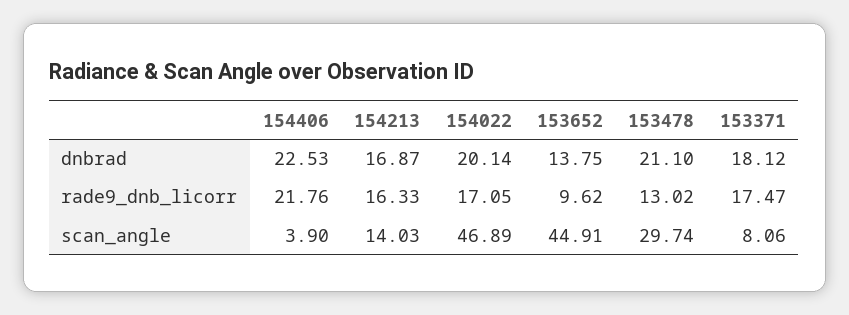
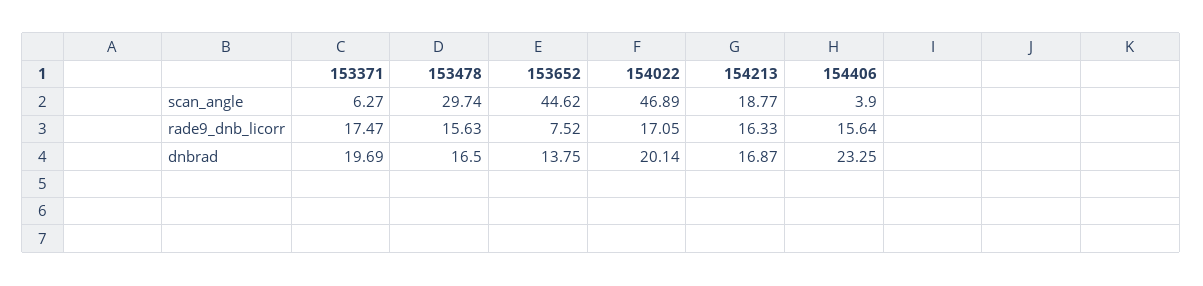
  {
    "154406": {
-     "dnbrad": 22.53,
+     "dnbrad": 23.25,
-     "rade9_dnb_licorr": 21.76,
+     "rade9_dnb_licorr": 15.64,
      "scan_angle": 3.9
    },
    "154213": {
      "dnbrad": 16.87,
      "rade9_dnb_licorr": 16.33,
-     "scan_angle": 14.03
+     "scan_angle": 18.77
    },
    "154022": {
      "dnbrad": 20.14,
      "rade9_dnb_licorr": 17.05,
      "scan_angle": 46.89
    },
    "153652": {
      "dnbrad": 13.75,
-     "rade9_dnb_licorr": 9.62,
+     "rade9_dnb_licorr": 7.52,
-     "scan_angle": 44.91
+     "scan_angle": 44.62
    },
    "153478": {
-     "dnbrad": 21.1,
+     "dnbrad": 16.5,
-     "rade9_dnb_licorr": 13.02,
+     "rade9_dnb_licorr": 15.63,
      "scan_angle": 29.74
    },
    "153371": {
-     "dnbrad": 18.12,
+     "dnbrad": 19.69,
      "rade9_dnb_licorr": 17.47,
-     "scan_angle": 8.06
+     "scan_angle": 6.27
    }
  }

